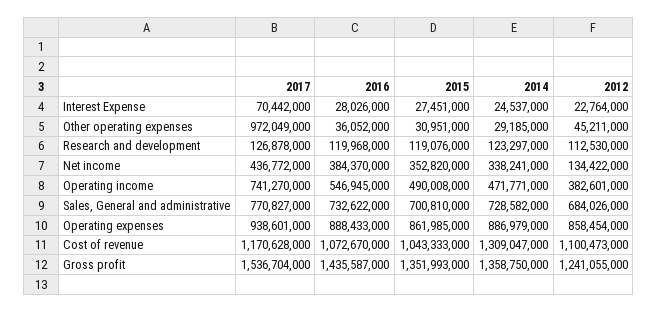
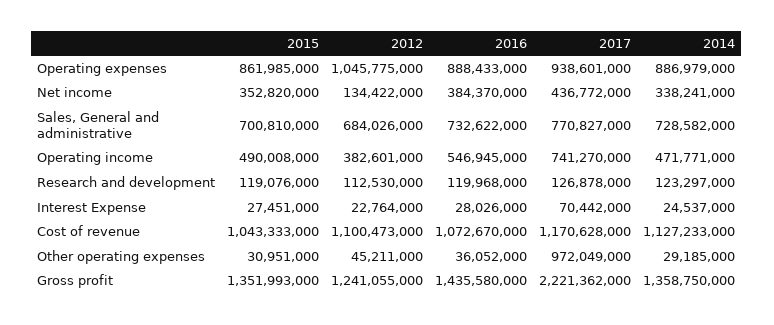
  {
    "2017": {
      "Interest Expense": 70442000,
      "Other operating expenses": 972049000,
      "Research and development": 126878000,
      "Net income": 436772000,
      "Operating income": 741270000,
      "Sales, General and administrative": 770827000,
      "Operating expenses": 938601000,
      "Cost of revenue": 1170628000,
-     "Gross profit": 1536704000
+     "Gross profit": 2221362000
    },
    "2016": {
      "Interest Expense": 28026000,
      "Other operating expenses": 36052000,
      "Research and development": 119968000,
      "Net income": 384370000,
      "Operating income": 546945000,
      "Sales, General and administrative": 732622000,
      "Operating expenses": 888433000,
      "Cost of revenue": 1072670000,
-     "Gross profit": 1435587000
+     "Gross profit": 1435580000
    },
    "2015": {
      "Interest Expense": 27451000,
      "Other operating expenses": 30951000,
      "Research and development": 119076000,
      "Net income": 352820000,
      "Operating income": 490008000,
      "Sales, General and administrative": 700810000,
      "Operating expenses": 861985000,
      "Cost of revenue": 1043333000,
      "Gross profit": 1351993000
    },
    "2014": {
      "Interest Expense": 24537000,
      "Other operating expenses": 29185000,
      "Research and development": 123297000,
      "Net income": 338241000,
      "Operating income": 471771000,
      "Sales, General and administrative": 728582000,
      "Operating expenses": 886979000,
-     "Cost of revenue": 1309047000,
+     "Cost of revenue": 1127233000,
      "Gross profit": 1358750000
    },
    "2012": {
      "Interest Expense": 22764000,
      "Other operating expenses": 45211000,
      "Research and development": 112530000,
      "Net income": 134422000,
      "Operating income": 382601000,
      "Sales, General and administrative": 684026000,
-     "Operating expenses": 858454000,
+     "Operating expenses": 1045775000,
      "Cost of revenue": 1100473000,
      "Gross profit": 1241055000
    }
  }

